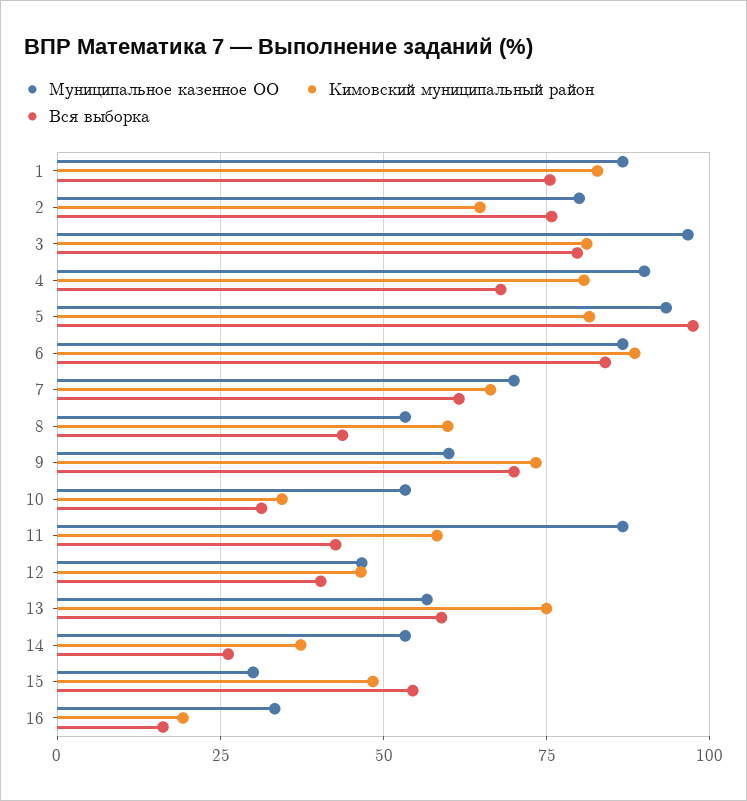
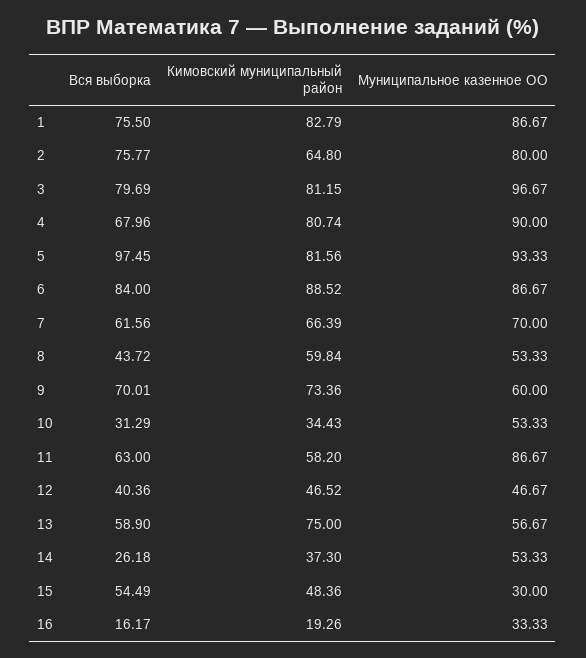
  {
    "Муниципальное казенное ОО": {
      "1": 86.67,
      "2": 80,
      "3": 96.67,
      "4": 90,
      "5": 93.33,
      "6": 86.67,
      "7": 70,
      "8": 53.33,
      "9": 60,
      "10": 53.33,
      "11": 86.67,
      "12": 46.67,
      "13": 56.67,
      "14": 53.33,
      "15": 30,
      "16": 33.33
    },
    "Кимовский муниципальный район": {
      "1": 82.79,
      "2": 64.8,
      "3": 81.15,
      "4": 80.74,
      "5": 81.56,
      "6": 88.52,
      "7": 66.39,
      "8": 59.84,
      "9": 73.36,
      "10": 34.43,
      "11": 58.2,
      "12": 46.52,
      "13": 75,
      "14": 37.3,
      "15": 48.36,
      "16": 19.26
    },
    "Вся выборка": {
      "1": 75.5,
      "2": 75.77,
      "3": 79.69,
      "4": 67.96,
      "5": 97.45,
      "6": 84,
      "7": 61.56,
      "8": 43.72,
      "9": 70.01,
      "10": 31.29,
-     "11": 42.5,
+     "11": 63,
      "12": 40.36,
      "13": 58.9,
      "14": 26.18,
      "15": 54.49,
      "16": 16.17
    }
  }

